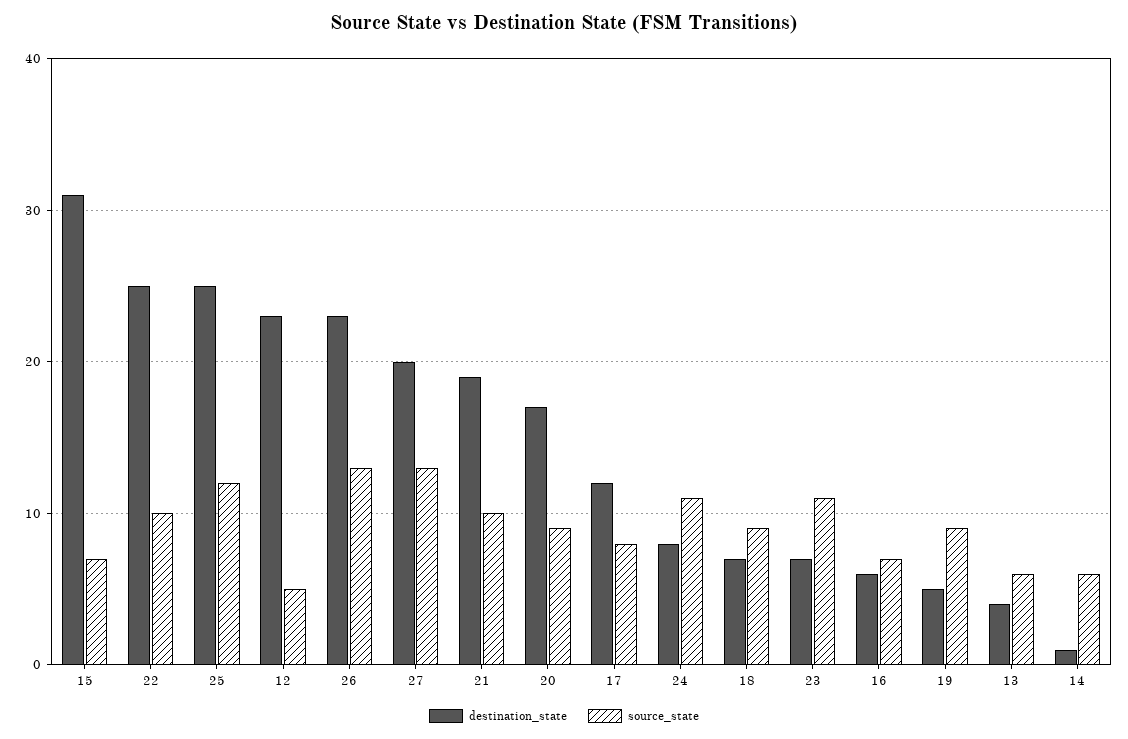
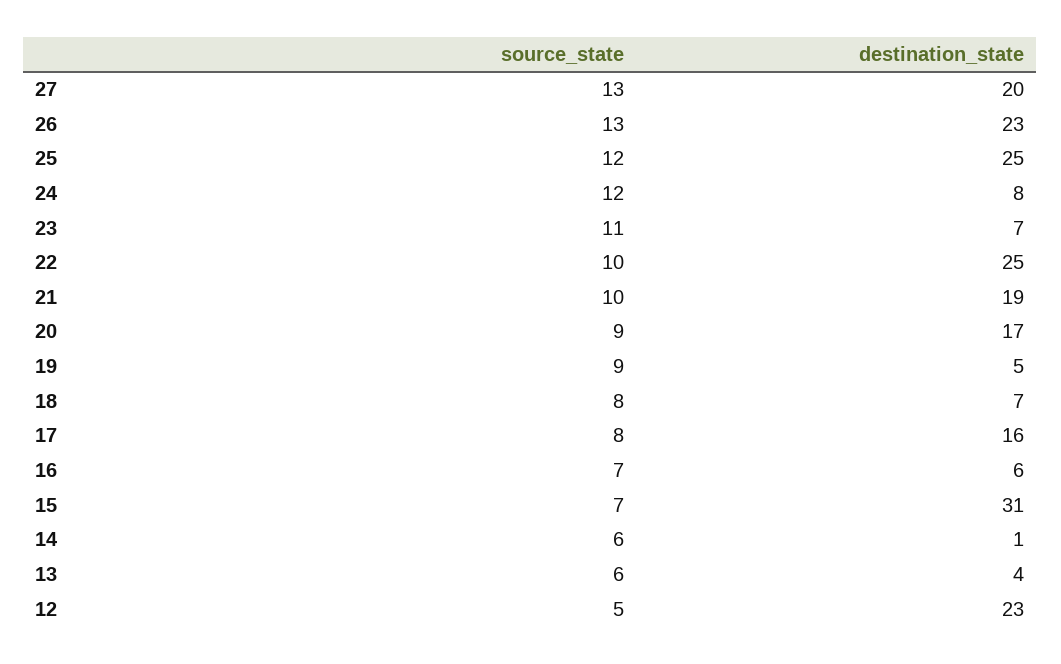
  {
    "destination_state": {
      "15": 31,
      "22": 25,
      "25": 25,
      "12": 23,
      "26": 23,
      "27": 20,
      "21": 19,
      "20": 17,
-     "17": 12,
+     "17": 16,
      "24": 8,
      "18": 7,
      "23": 7,
      "16": 6,
      "19": 5,
      "13": 4,
      "14": 1
    },
    "source_state": {
      "15": 7,
      "22": 10,
      "25": 12,
      "12": 5,
      "26": 13,
      "27": 13,
      "21": 10,
      "20": 9,
      "17": 8,
-     "24": 11,
+     "24": 12,
-     "18": 9,
+     "18": 8,
      "23": 11,
      "16": 7,
      "19": 9,
      "13": 6,
      "14": 6
    }
  }

